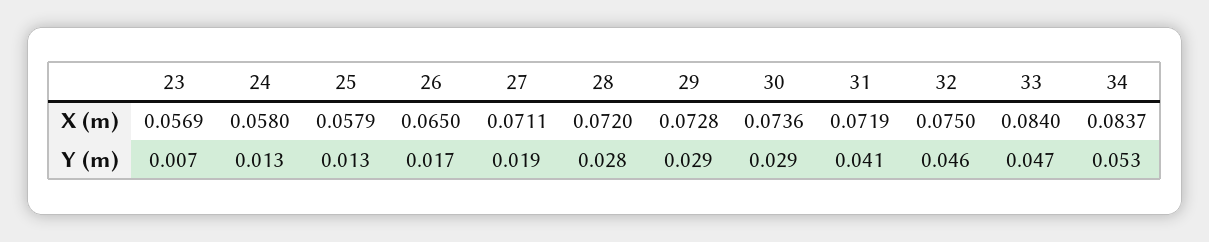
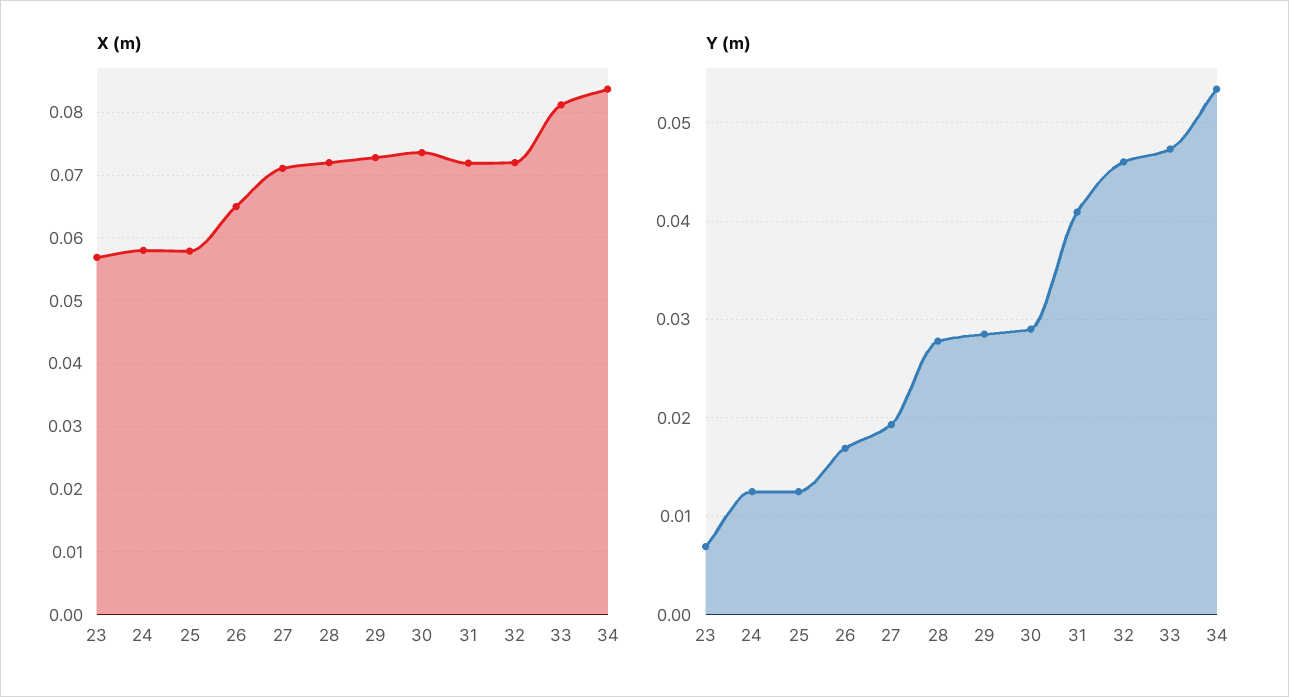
  {
    "X (m)": {
      "23": 0.0569,
      "24": 0.058,
      "25": 0.0579,
      "26": 0.065,
      "27": 0.0711,
      "28": 0.072,
      "29": 0.0728,
      "30": 0.0736,
      "31": 0.0719,
-     "32": 0.075,
+     "32": 0.072,
-     "33": 0.084,
+     "33": 0.081,
      "34": 0.0837
    },
    "Y (m)": {
      "23": 0.007,
      "24": 0.013,
      "25": 0.013,
      "26": 0.017,
      "27": 0.019,
      "28": 0.028,
      "29": 0.029,
      "30": 0.029,
      "31": 0.041,
      "32": 0.046,
      "33": 0.047,
      "34": 0.053
    }
  }

